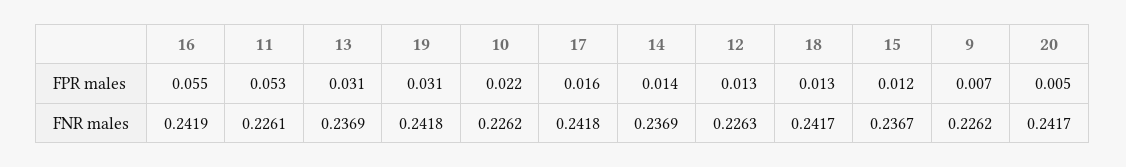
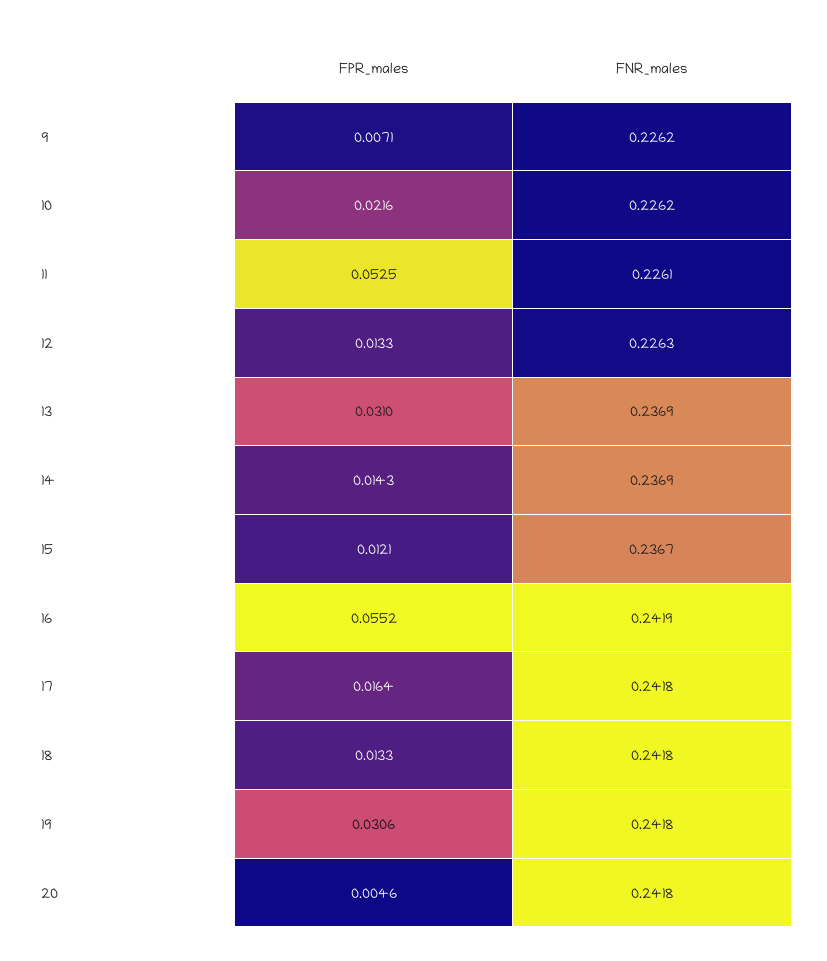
  {
    "16": {
      "FPR males": 0.0552,
      "FNR males": 0.2419
    },
    "11": {
      "FPR males": 0.0525,
      "FNR males": 0.2261
    },
    "13": {
      "FPR males": 0.031,
      "FNR males": 0.2369
    },
    "19": {
      "FPR males": 0.0306,
      "FNR males": 0.2418
    },
    "10": {
      "FPR males": 0.0216,
      "FNR males": 0.2262
    },
    "17": {
      "FPR males": 0.0164,
      "FNR males": 0.2418
    },
    "14": {
      "FPR males": 0.0143,
      "FNR males": 0.2369
    },
    "12": {
      "FPR males": 0.0133,
      "FNR males": 0.2263
    },
    "18": {
      "FPR males": 0.0133,
-     "FNR males": 0.2417
+     "FNR males": 0.2418
    },
    "15": {
      "FPR males": 0.0121,
      "FNR males": 0.2367
    },
    "9": {
      "FPR males": 0.0071,
      "FNR males": 0.2262
    },
    "20": {
      "FPR males": 0.0046,
-     "FNR males": 0.2417
+     "FNR males": 0.2418
    }
  }

